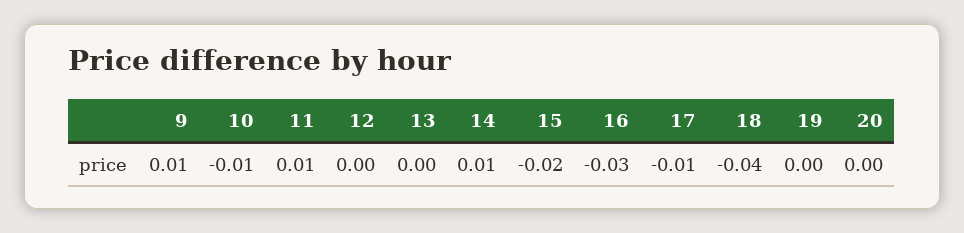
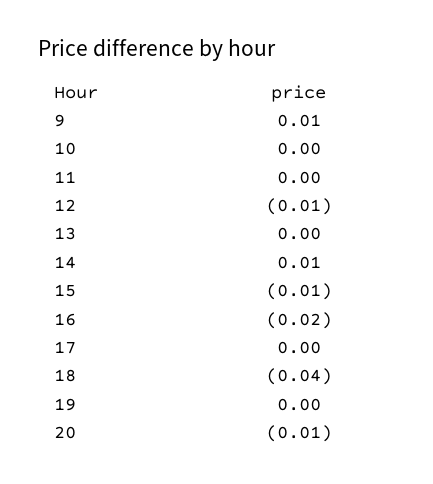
  {
    "9": 0.01,
-   "10": -0.01,
+   "10": 0,
-   "11": 0.01,
+   "11": 0,
-   "12": 0,
+   "12": -0.01,
    "13": 0,
    "14": 0.01,
-   "15": -0.02,
+   "15": -0.01,
-   "16": -0.03,
+   "16": -0.02,
-   "17": -0.01,
+   "17": 0,
    "18": -0.04,
    "19": 0,
-   "20": 0
+   "20": -0.01
  }

